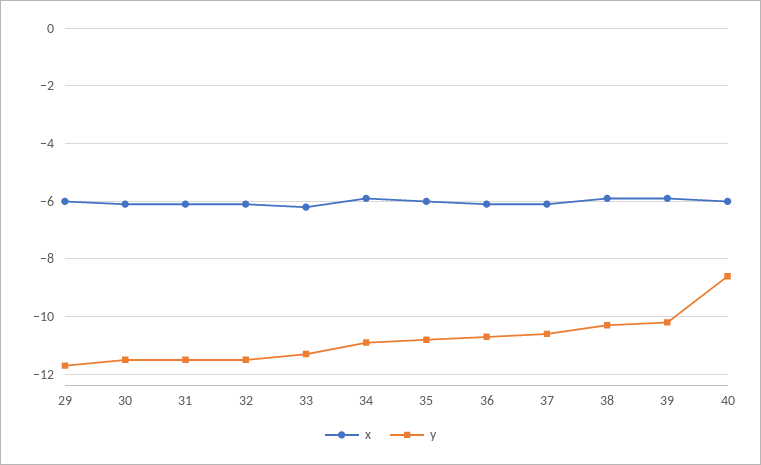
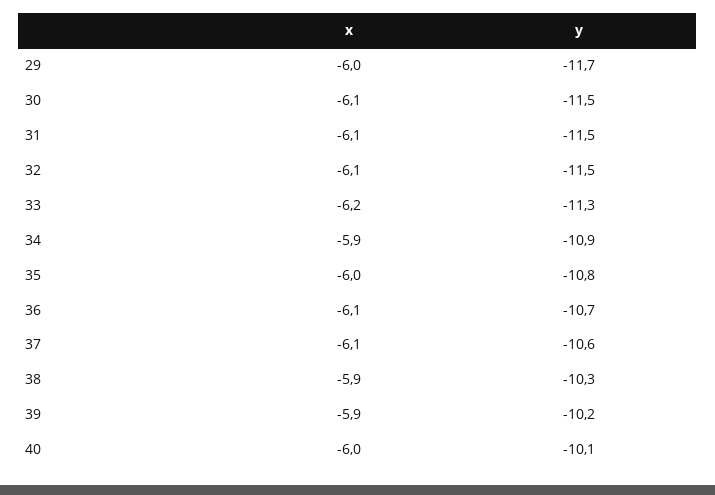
  {
    "x": {
      "29": -6,
      "30": -6.1,
      "31": -6.1,
      "32": -6.1,
      "33": -6.2,
      "34": -5.9,
      "35": -6,
      "36": -6.1,
      "37": -6.1,
      "38": -5.9,
      "39": -5.9,
      "40": -6
    },
    "y": {
      "29": -11.7,
      "30": -11.5,
      "31": -11.5,
      "32": -11.5,
      "33": -11.3,
      "34": -10.9,
      "35": -10.8,
      "36": -10.7,
      "37": -10.6,
      "38": -10.3,
      "39": -10.2,
-     "40": -8.5
+     "40": -10.1
    }
  }

